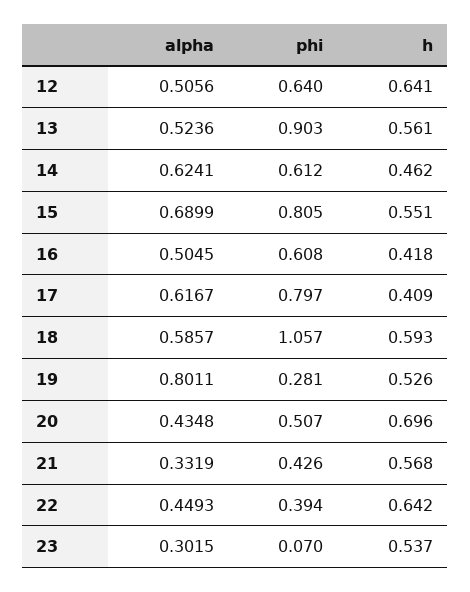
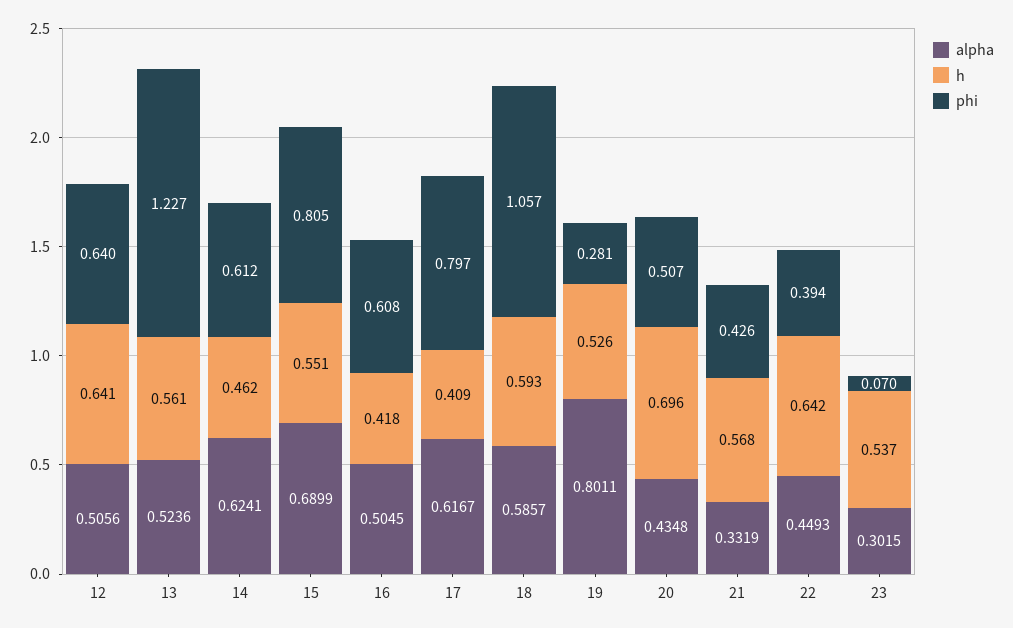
  {
    "alpha": {
      "12": 0.5056,
      "13": 0.5236,
      "14": 0.6241,
      "15": 0.6899,
      "16": 0.5045,
      "17": 0.6167,
      "18": 0.5857,
      "19": 0.8011,
      "20": 0.4348,
      "21": 0.3319,
      "22": 0.4493,
      "23": 0.3015
    },
    "phi": {
      "12": 0.64,
-     "13": 0.903,
+     "13": 1.227,
      "14": 0.612,
      "15": 0.805,
      "16": 0.608,
      "17": 0.797,
      "18": 1.057,
      "19": 0.281,
      "20": 0.507,
      "21": 0.426,
      "22": 0.394,
      "23": 0.07
    },
    "h": {
      "12": 0.641,
      "13": 0.561,
      "14": 0.462,
      "15": 0.551,
      "16": 0.418,
      "17": 0.409,
      "18": 0.593,
      "19": 0.526,
      "20": 0.696,
      "21": 0.568,
      "22": 0.642,
      "23": 0.537
    }
  }

